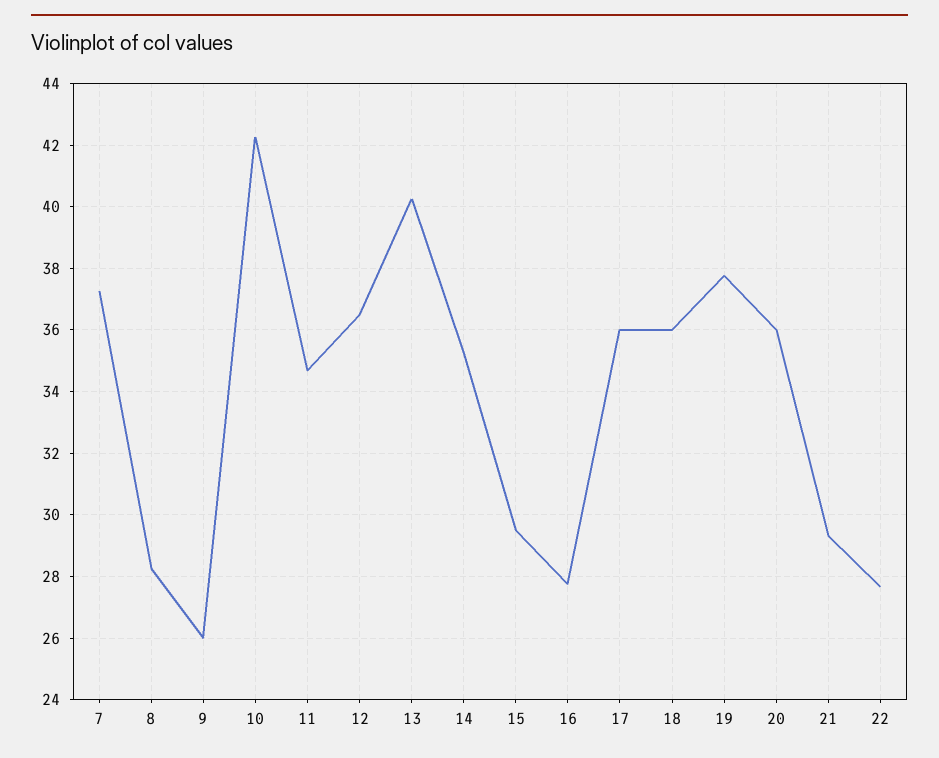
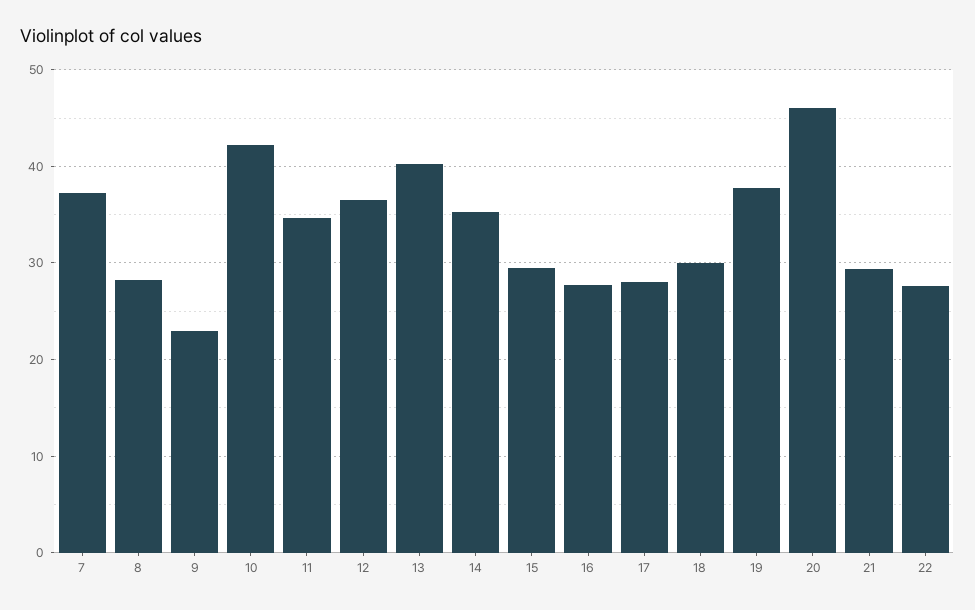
  {
    "7": 37.2,
    "8": 28.2,
-   "9": 26,
+   "9": 23,
    "10": 42.2,
    "11": 34.6,
    "12": 36.6,
    "13": 40.2,
    "14": 35.2,
    "15": 29.6,
    "16": 27.8,
-   "17": 36,
+   "17": 28,
-   "18": 36,
+   "18": 30,
    "19": 37.8,
-   "20": 36,
+   "20": 46,
    "21": 29.4,
    "22": 27.6
  }

